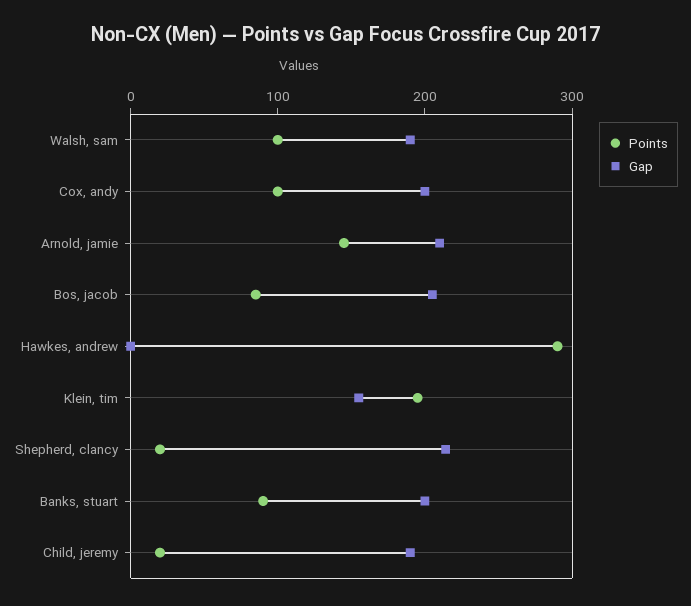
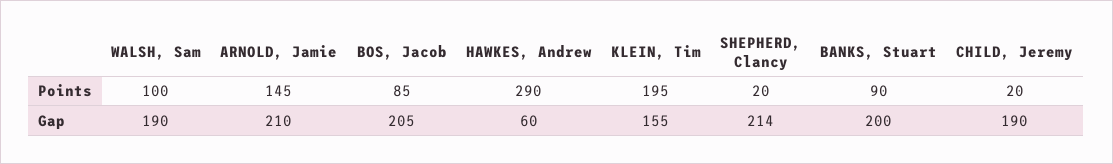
  {
    "Points": {
      "Walsh, sam": 100,
-     "Cox, andy": 100,
      "Arnold, jamie": 145,
      "Bos, jacob": 85,
      "Hawkes, andrew": 290,
      "Klein, tim": 195,
      "Shepherd, clancy": 20,
      "Banks, stuart": 90,
      "Child, jeremy": 20
    },
    "Gap": {
      "Walsh, sam": 190,
-     "Cox, andy": 200,
      "Arnold, jamie": 210,
      "Bos, jacob": 205,
-     "Hawkes, andrew": 0,
+     "Hawkes, andrew": 60,
      "Klein, tim": 155,
      "Shepherd, clancy": 214,
      "Banks, stuart": 200,
      "Child, jeremy": 190
    }
  }

